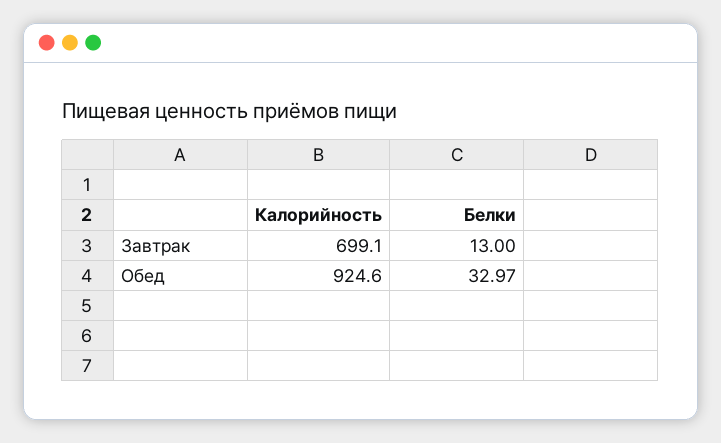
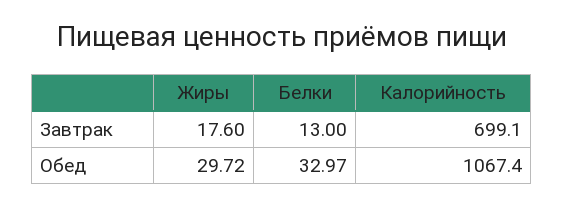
  {
    "Калорийность": {
      "Завтрак": 699.1,
-     "Обед": 924.6
+     "Обед": 1067.4
    },
    "Белки": {
      "Завтрак": 13,
      "Обед": 32.97
-   }
+   },
+   "Жиры": {
+     "Завтрак": 17.6,
+     "Обед": 29.72
+   }
  }

